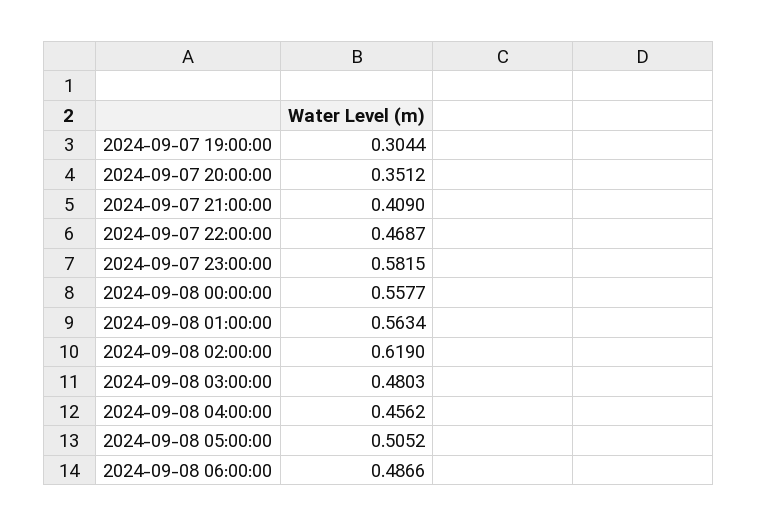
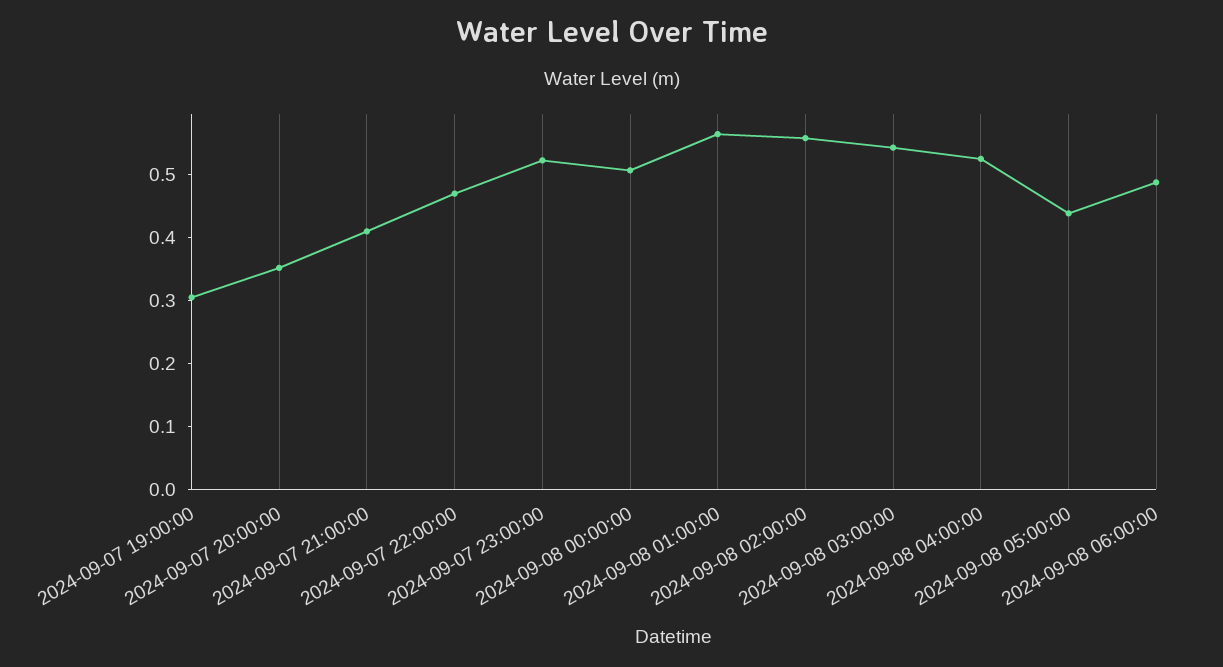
  {
    "2024-09-07 19:00:00": 0.3044,
    "2024-09-07 20:00:00": 0.3512,
    "2024-09-07 21:00:00": 0.409,
    "2024-09-07 22:00:00": 0.4687,
-   "2024-09-07 23:00:00": 0.5815,
+   "2024-09-07 23:00:00": 0.52,
-   "2024-09-08 00:00:00": 0.5577,
+   "2024-09-08 00:00:00": 0.5,
    "2024-09-08 01:00:00": 0.5634,
-   "2024-09-08 02:00:00": 0.619,
+   "2024-09-08 02:00:00": 0.56,
-   "2024-09-08 03:00:00": 0.4803,
+   "2024-09-08 03:00:00": 0.54,
-   "2024-09-08 04:00:00": 0.4562,
+   "2024-09-08 04:00:00": 0.52,
-   "2024-09-08 05:00:00": 0.5052,
+   "2024-09-08 05:00:00": 0.44,
    "2024-09-08 06:00:00": 0.4866
  }

